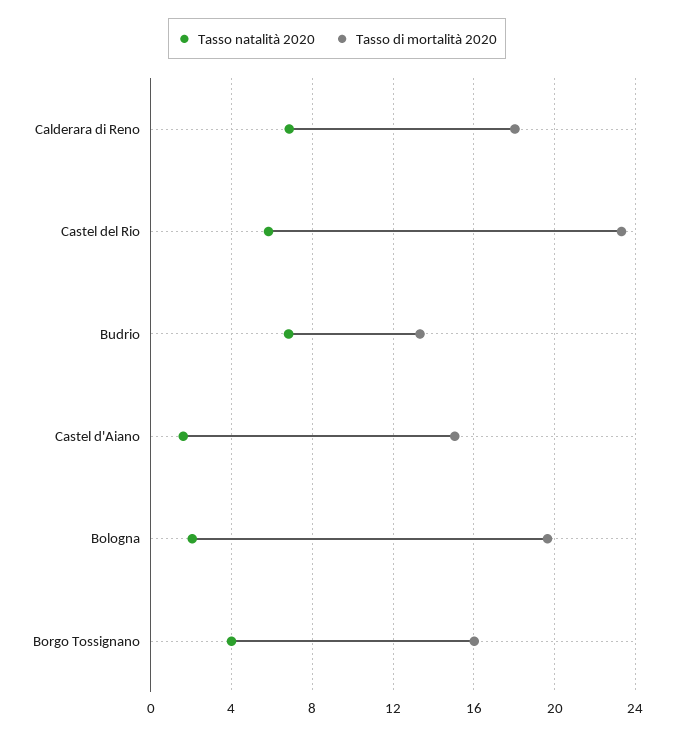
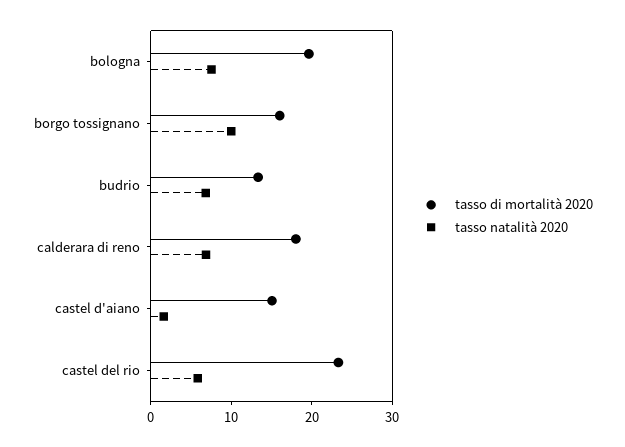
  {
    "Tasso natalità 2020": {
      "Calderara di Reno": 7,
      "Castel del Rio": 6,
      "Budrio": 7,
      "Castel d'Aiano": 1.5,
-     "Bologna": 2,
+     "Bologna": 8,
-     "Borgo Tossignano": 4
+     "Borgo Tossignano": 10
    },
    "Tasso di mortalità 2020": {
      "Calderara di Reno": 18,
      "Castel del Rio": 23.5,
      "Budrio": 13.5,
      "Castel d'Aiano": 15,
      "Bologna": 19.5,
      "Borgo Tossignano": 16
    }
  }

